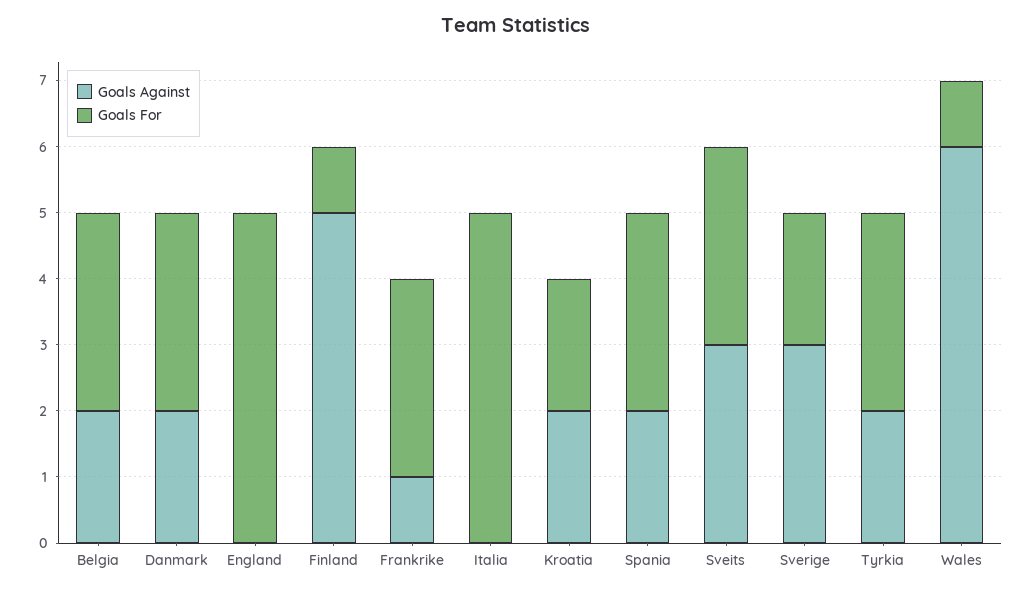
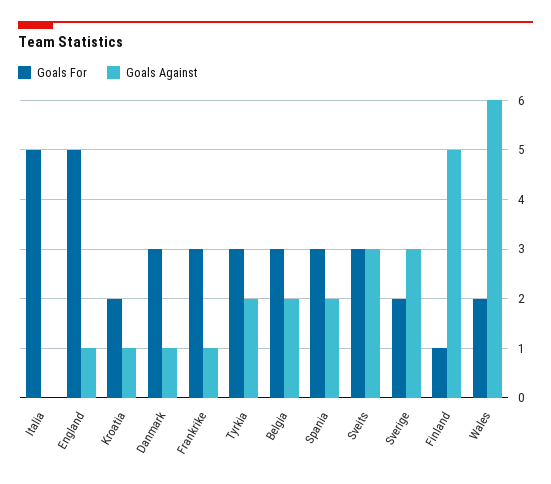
  {
    "Goals Against": {
      "Belgia": 2,
-     "Danmark": 2,
+     "Danmark": 1,
-     "England": 0,
+     "England": 1,
      "Finland": 5,
      "Frankrike": 1,
      "Italia": 0,
-     "Kroatia": 2,
+     "Kroatia": 1,
      "Spania": 2,
      "Sveits": 3,
      "Sverige": 3,
      "Tyrkia": 2,
      "Wales": 6
    },
    "Goals For": {
      "Belgia": 3,
      "Danmark": 3,
      "England": 5,
      "Finland": 1,
      "Frankrike": 3,
      "Italia": 5,
      "Kroatia": 2,
      "Spania": 3,
      "Sveits": 3,
      "Sverige": 2,
      "Tyrkia": 3,
-     "Wales": 1
+     "Wales": 2
    }
  }

